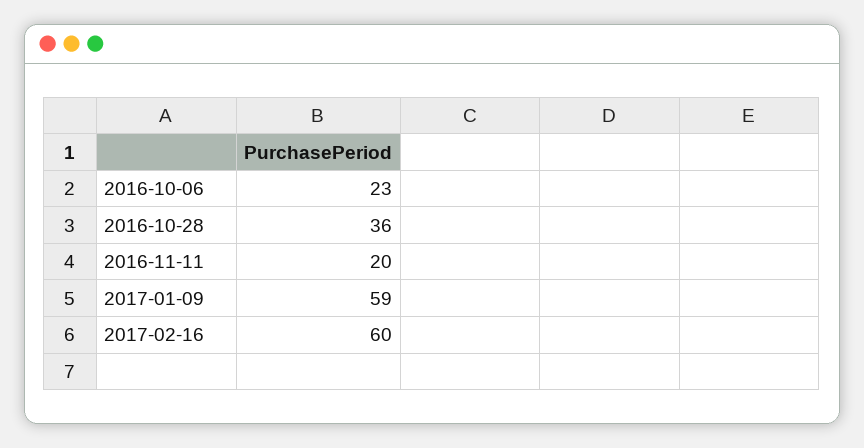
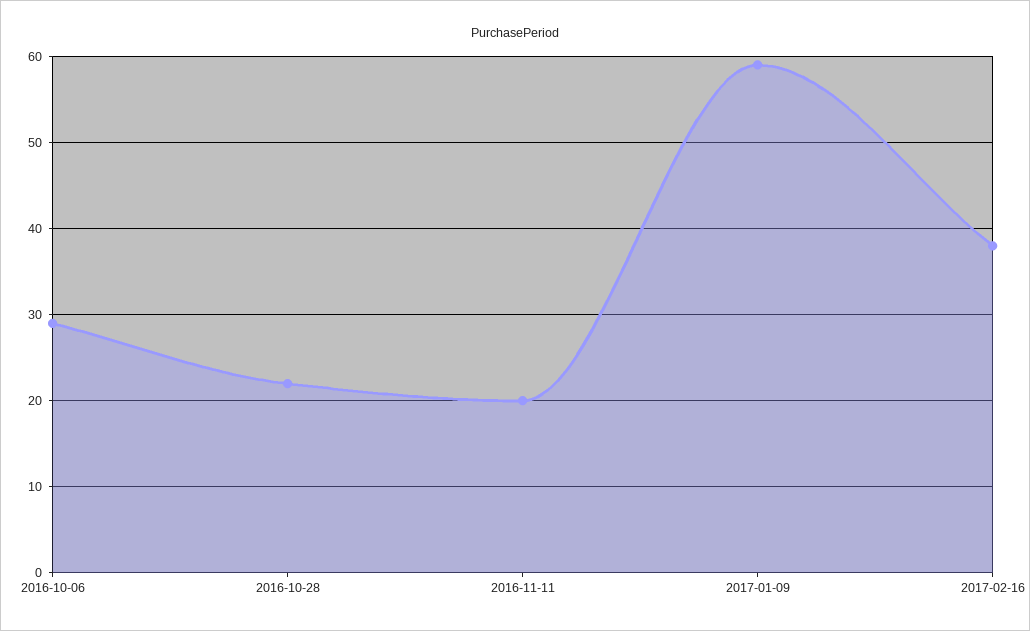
  {
-   "2016-10-06": 23,
+   "2016-10-06": 29,
-   "2016-10-28": 36,
+   "2016-10-28": 22,
    "2016-11-11": 20,
    "2017-01-09": 59,
-   "2017-02-16": 60
+   "2017-02-16": 38
  }

